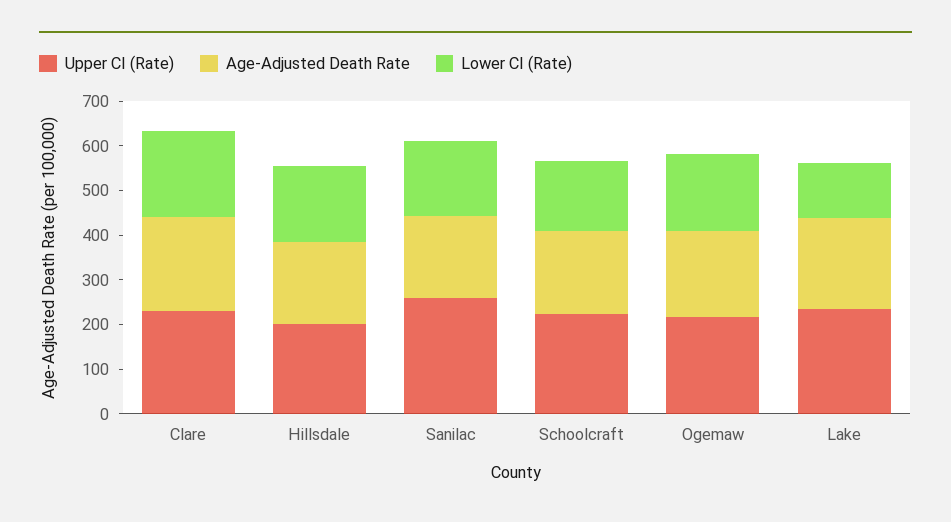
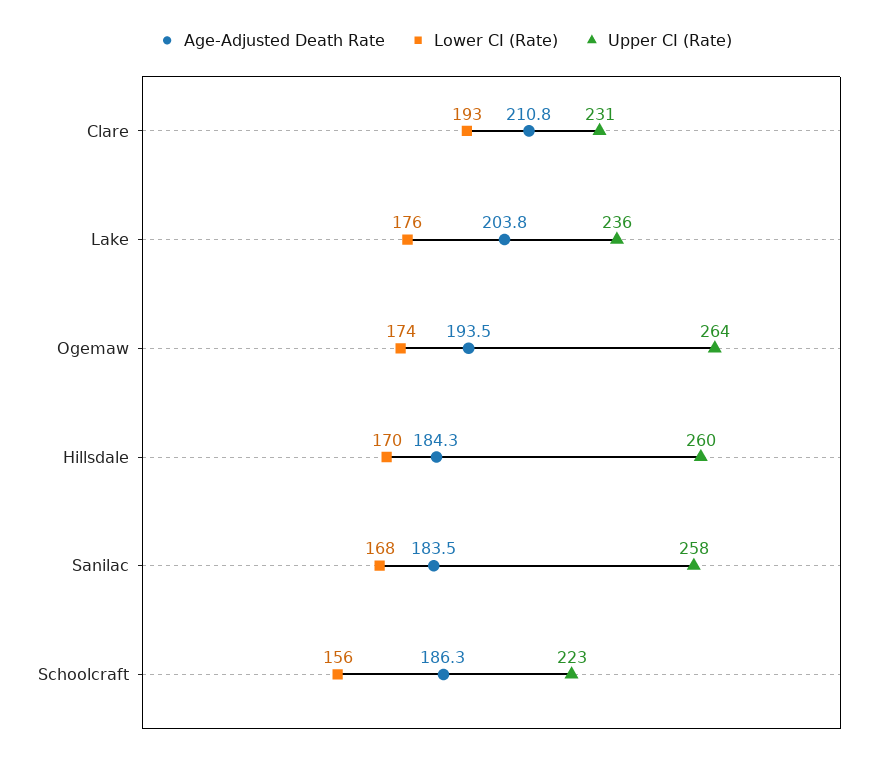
  {
    "Upper CI (Rate)": {
      "Clare": 231,
-     "Hillsdale": 200,
+     "Hillsdale": 260,
      "Sanilac": 258,
      "Schoolcraft": 223,
-     "Ogemaw": 220,
+     "Ogemaw": 264,
      "Lake": 236
    },
    "Age-Adjusted Death Rate": {
      "Clare": 210.8,
      "Hillsdale": 184.3,
      "Sanilac": 183.5,
      "Schoolcraft": 186.3,
      "Ogemaw": 193.5,
      "Lake": 203.8
    },
    "Lower CI (Rate)": {
      "Clare": 193,
      "Hillsdale": 170,
      "Sanilac": 168,
      "Schoolcraft": 156,
      "Ogemaw": 174,
-     "Lake": 120
+     "Lake": 176
    }
  }

